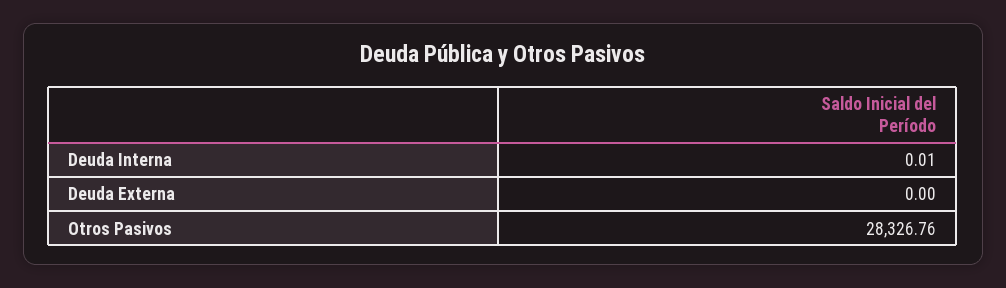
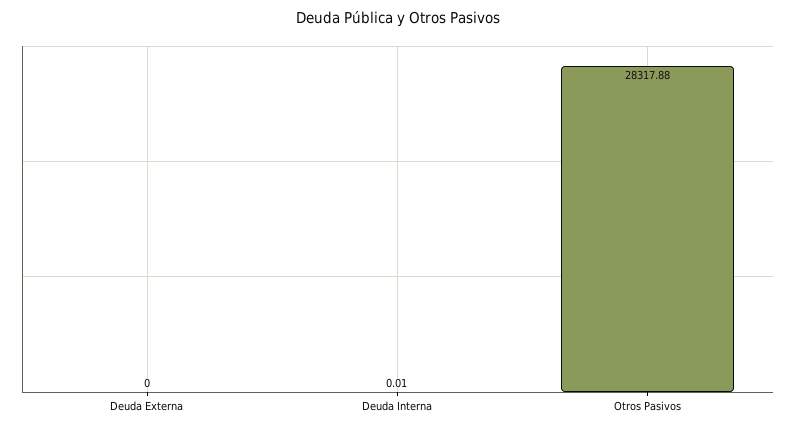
  {
    "Deuda Interna": 0.01,
    "Deuda Externa": 0,
-   "Otros Pasivos": 28326.76
+   "Otros Pasivos": 28317.88
  }

